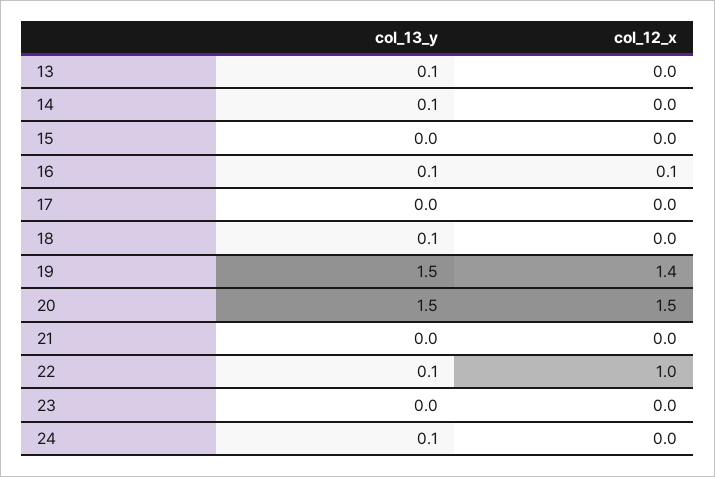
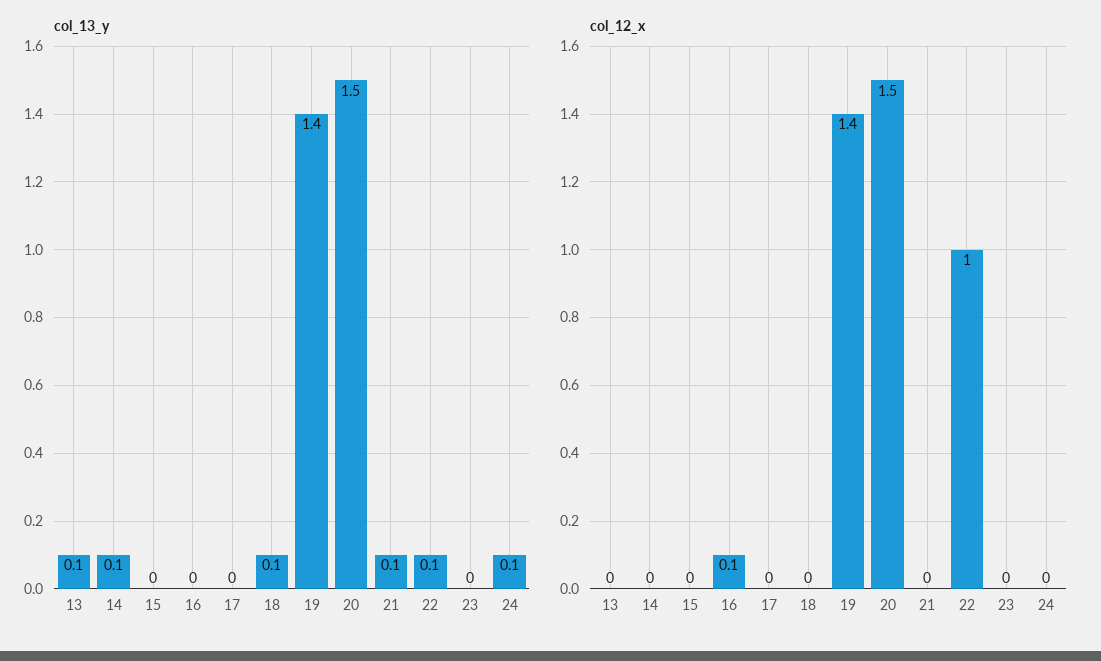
  {
    "col_13_y": {
      "13": 0.1,
      "14": 0.1,
      "15": 0,
-     "16": 0.1,
+     "16": 0,
      "17": 0,
      "18": 0.1,
-     "19": 1.5,
+     "19": 1.4,
      "20": 1.5,
-     "21": 0,
+     "21": 0.1,
      "22": 0.1,
      "23": 0,
      "24": 0.1
    },
    "col_12_x": {
      "13": 0,
      "14": 0,
      "15": 0,
      "16": 0.1,
      "17": 0,
      "18": 0,
      "19": 1.4,
      "20": 1.5,
      "21": 0,
      "22": 1,
      "23": 0,
      "24": 0
    }
  }

